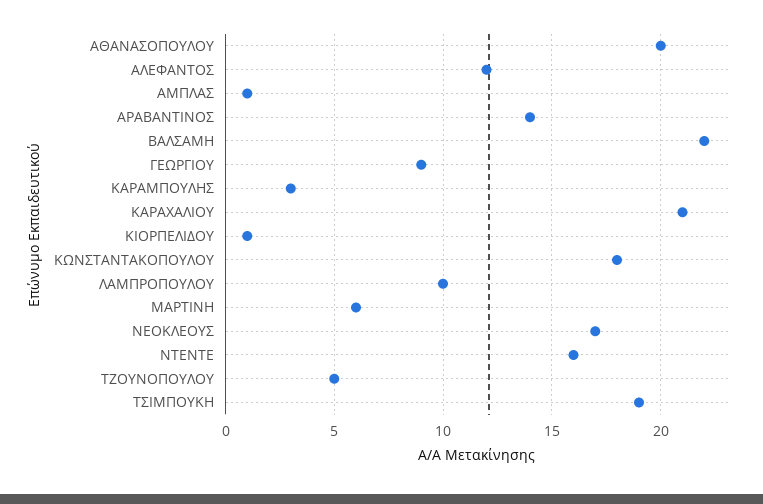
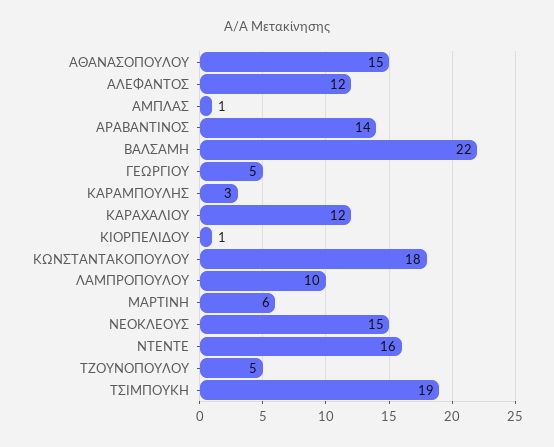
  {
-   "ΑΘΑΝΑΣΟΠΟΥΛΟΥ": 20,
+   "ΑΘΑΝΑΣΟΠΟΥΛΟΥ": 15,
    "ΑΛΕΦΑΝΤΟΣ": 12,
    "ΑΜΠΛΑΣ": 1,
    "ΑΡΑΒΑΝΤΙΝΟΣ": 14,
    "ΒΑΛΣΑΜΗ": 22,
-   "ΓΕΩΡΓΙΟΥ": 9,
+   "ΓΕΩΡΓΙΟΥ": 5,
    "ΚΑΡΑΜΠΟΥΛΗΣ": 3,
-   "ΚΑΡΑΧΑΛΙΟΥ": 21,
+   "ΚΑΡΑΧΑΛΙΟΥ": 12,
    "ΚΙΟΡΠΕΛΙΔΟΥ": 1,
    "ΚΩΝΣΤΑΝΤΑΚΟΠΟΥΛΟΥ": 18,
    "ΛΑΜΠΡΟΠΟΥΛΟΥ": 10,
    "ΜΑΡΤΙΝΗ": 6,
-   "ΝΕΟΚΛΕΟΥΣ": 17,
+   "ΝΕΟΚΛΕΟΥΣ": 15,
    "ΝΤΕΝΤΕ": 16,
    "ΤΖΟΥΝΟΠΟΥΛΟΥ": 5,
    "ΤΣΙΜΠΟΥΚΗ": 19
  }

